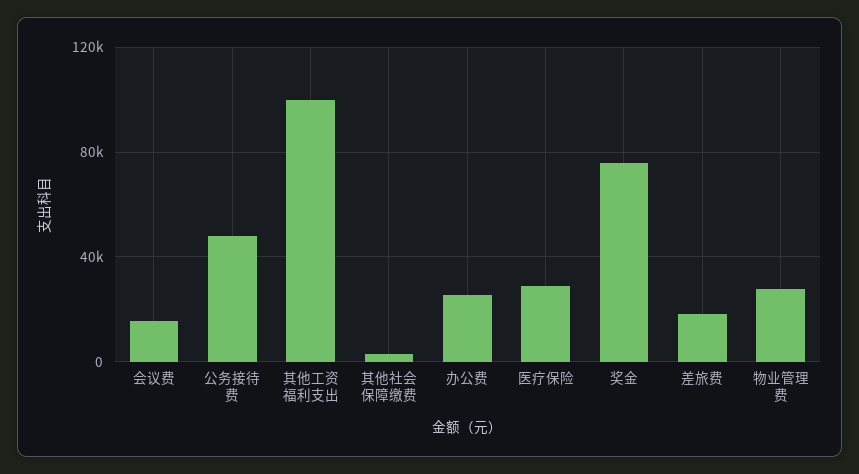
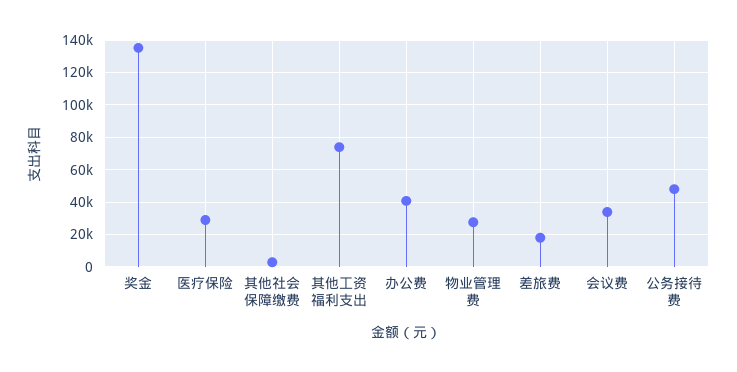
  {
-   "会议费": 15000,
+   "会议费": 35000,
    "公务接待费": 50000,
-   "其他工资福利支出": 100000,
+   "其他工资福利支出": 75000,
    "其他社会保障缴费": 5000,
-   "办公费": 25000,
+   "办公费": 40000,
    "医疗保险": 30000,
-   "奖金": 75000,
+   "奖金": 135000,
    "差旅费": 20000,
    "物业管理费": 30000
  }

